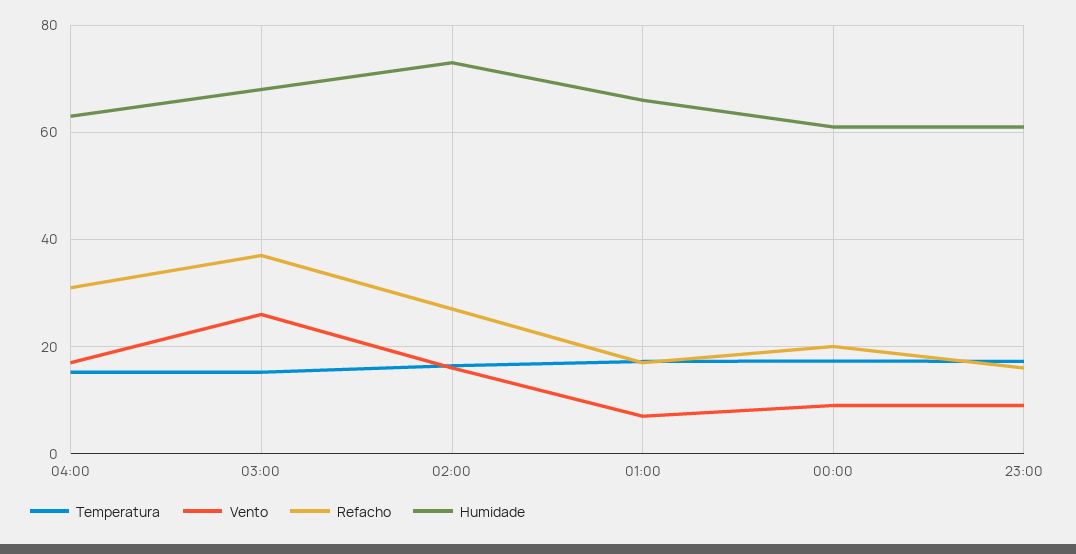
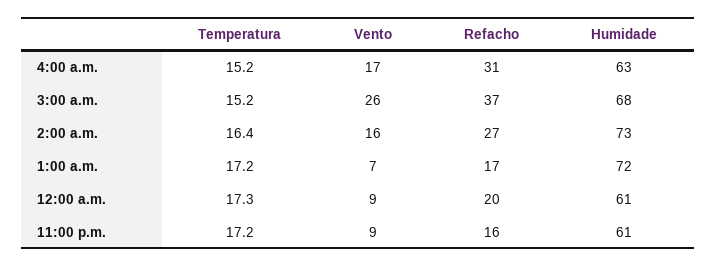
  {
    "Temperatura": {
      "04:00": 15.2,
      "03:00": 15.2,
      "02:00": 16.4,
      "01:00": 17.2,
      "00:00": 17.3,
      "23:00": 17.2
    },
    "Vento": {
      "04:00": 17,
      "03:00": 26,
      "02:00": 16,
      "01:00": 7,
      "00:00": 9,
      "23:00": 9
    },
    "Refacho": {
      "04:00": 31,
      "03:00": 37,
      "02:00": 27,
      "01:00": 17,
      "00:00": 20,
      "23:00": 16
    },
    "Humidade": {
      "04:00": 63,
      "03:00": 68,
      "02:00": 73,
-     "01:00": 66,
+     "01:00": 72,
      "00:00": 61,
      "23:00": 61
    }
  }

